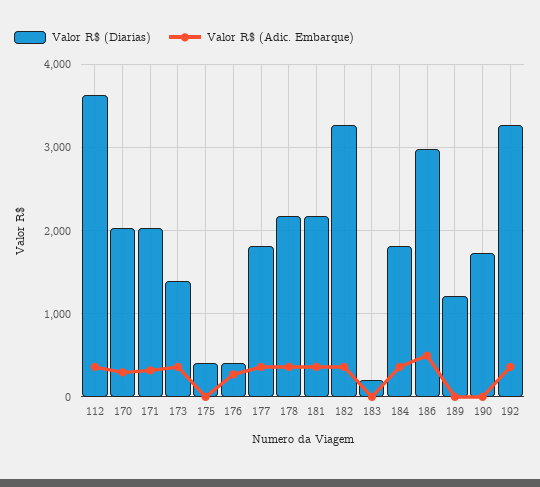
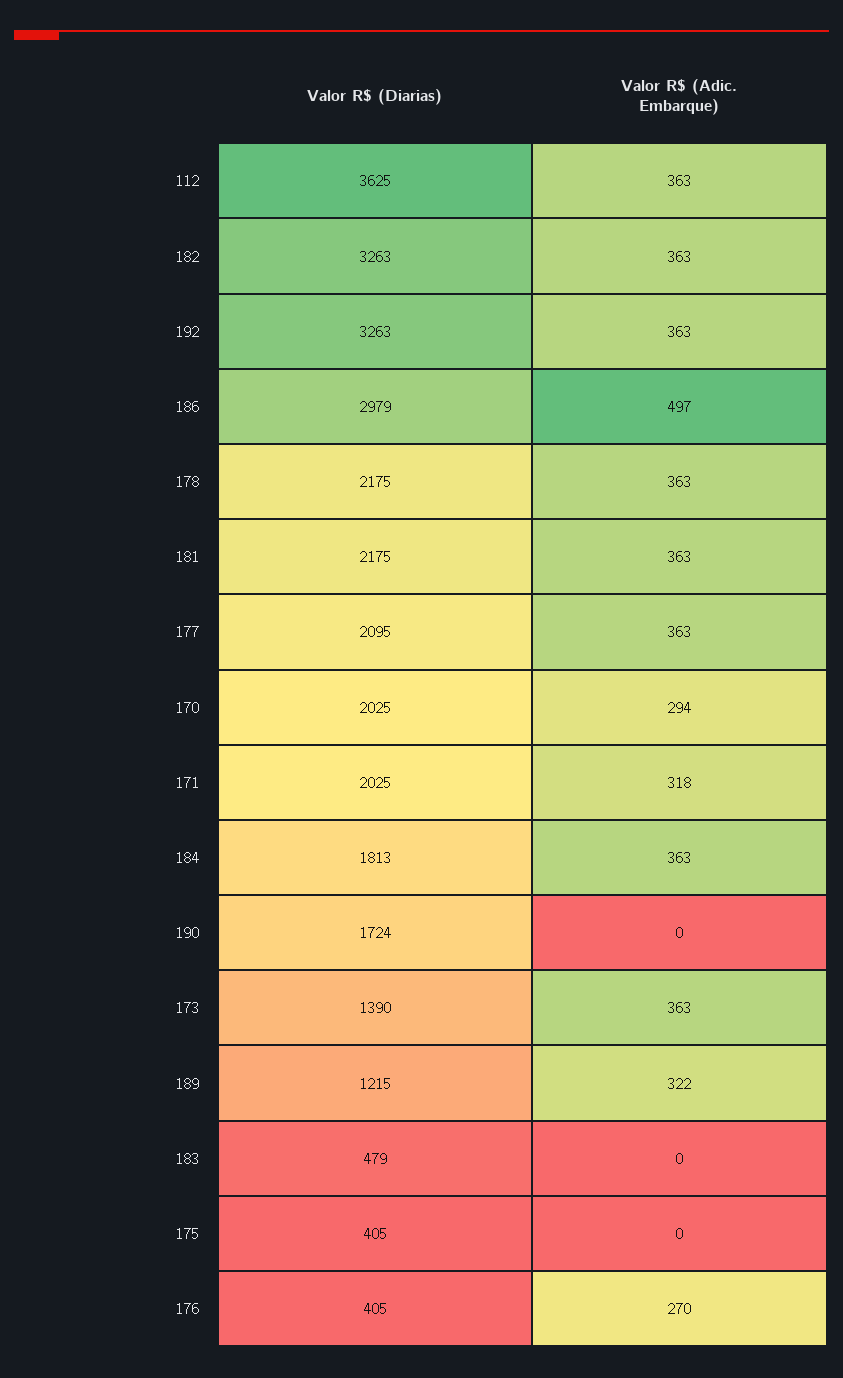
  {
    "Valor R$ (Diarias)": {
      "112": 3625,
      "170": 2025,
      "171": 2025,
      "173": 1390,
      "175": 405,
      "176": 405,
-     "177": 1800,
+     "177": 2095,
      "178": 2175,
      "181": 2175,
      "182": 3263,
-     "183": 200,
+     "183": 479,
      "184": 1813,
      "186": 2979,
      "189": 1215,
      "190": 1724,
      "192": 3263
    },
    "Valor R$ (Adic. Embarque)": {
      "112": 363,
      "170": 294,
      "171": 318,
      "173": 363,
      "175": 0,
      "176": 270,
      "177": 363,
      "178": 363,
      "181": 363,
      "182": 363,
      "183": 0,
      "184": 363,
      "186": 497,
-     "189": 0,
+     "189": 322,
      "190": 0,
      "192": 363
    }
  }

